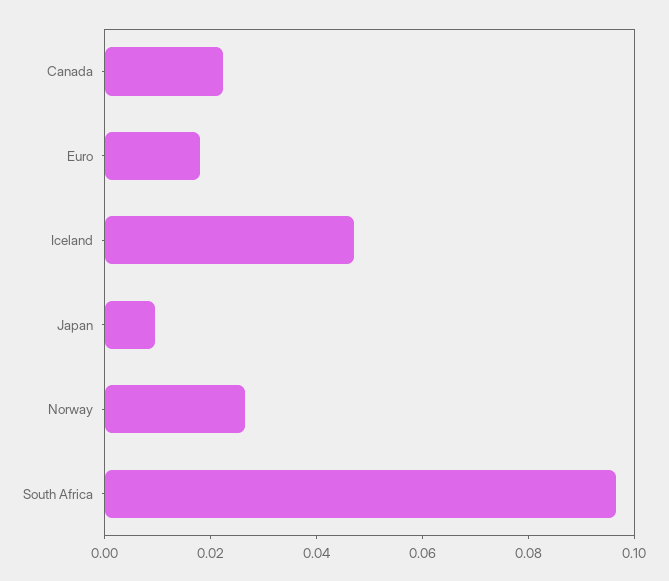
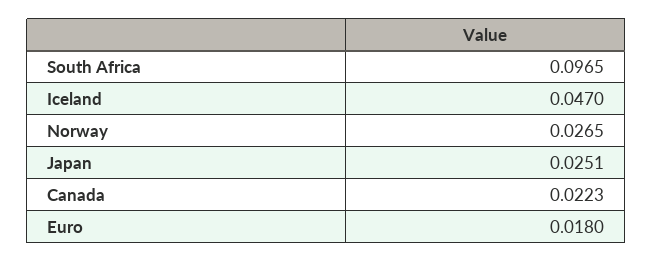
  {
    "Canada": 0.0223,
    "Euro": 0.018,
    "Iceland": 0.047,
-   "Japan": 0.01,
+   "Japan": 0.0251,
    "Norway": 0.0265,
    "South Africa": 0.0965
  }

